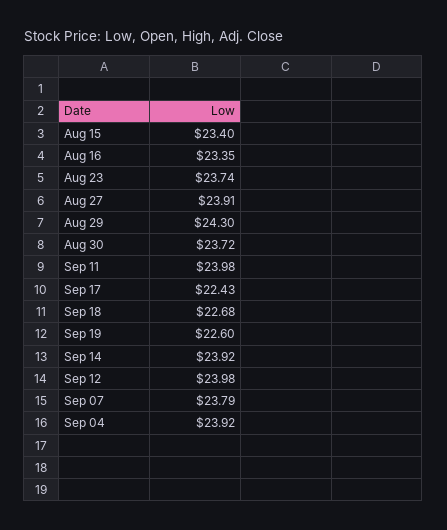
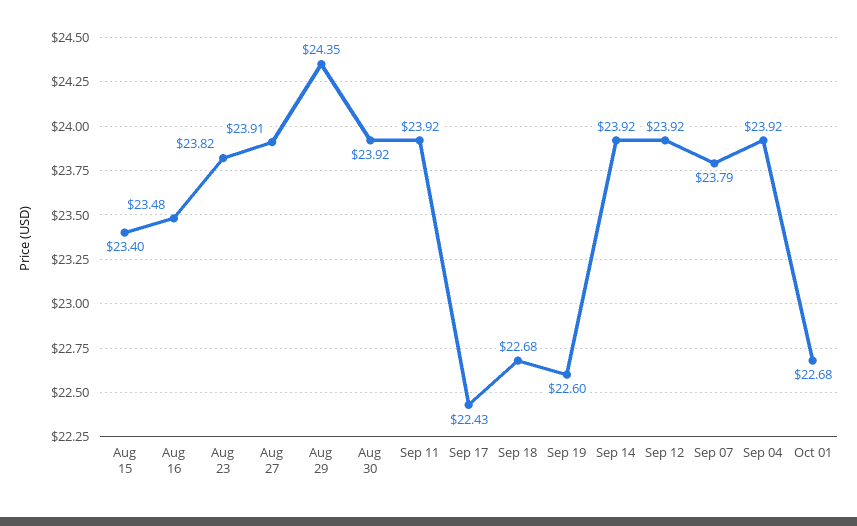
  {
    "Aug 15": 23.4,
-   "Aug 16": 23.35,
+   "Aug 16": 23.48,
-   "Aug 23": 23.74,
+   "Aug 23": 23.82,
    "Aug 27": 23.91,
-   "Aug 29": 24.3,
+   "Aug 29": 24.35,
-   "Aug 30": 23.72,
+   "Aug 30": 23.92,
-   "Sep 11": 23.98,
+   "Sep 11": 23.92,
    "Sep 17": 22.43,
    "Sep 18": 22.68,
    "Sep 19": 22.6,
    "Sep 14": 23.92,
-   "Sep 12": 23.98,
+   "Sep 12": 23.92,
    "Sep 07": 23.79,
-   "Sep 04": 23.92
+   "Sep 04": 23.92,
+   "Oct 01": 22.68
  }

